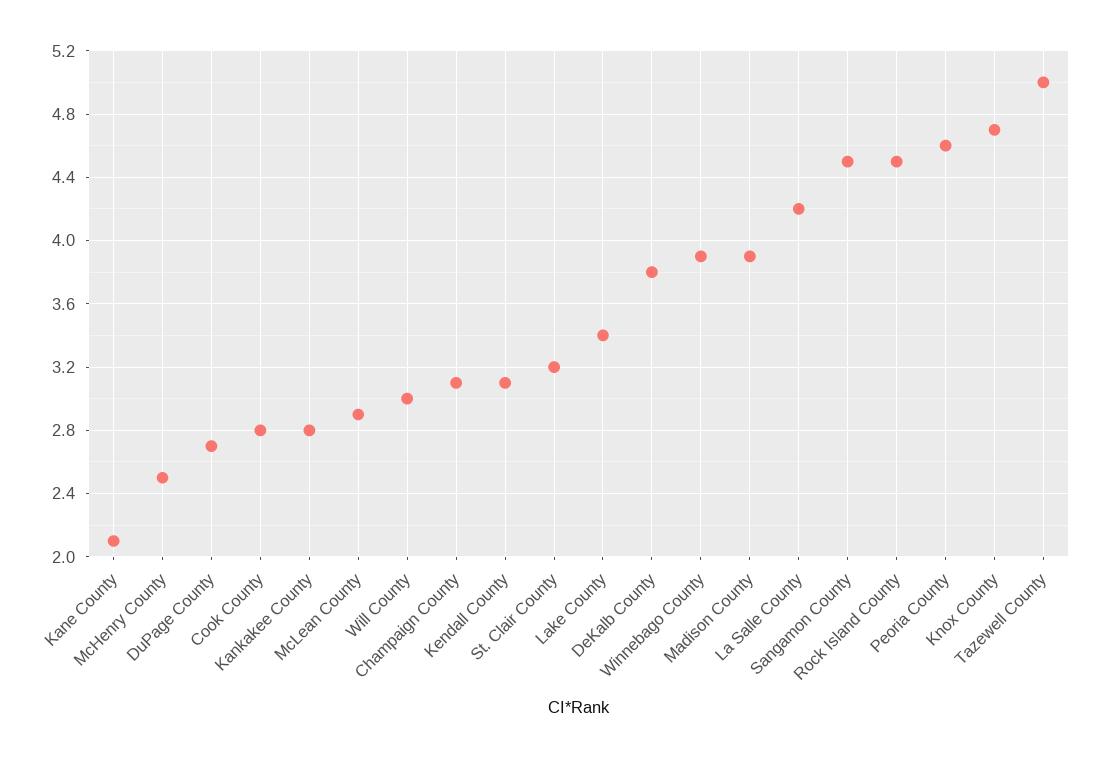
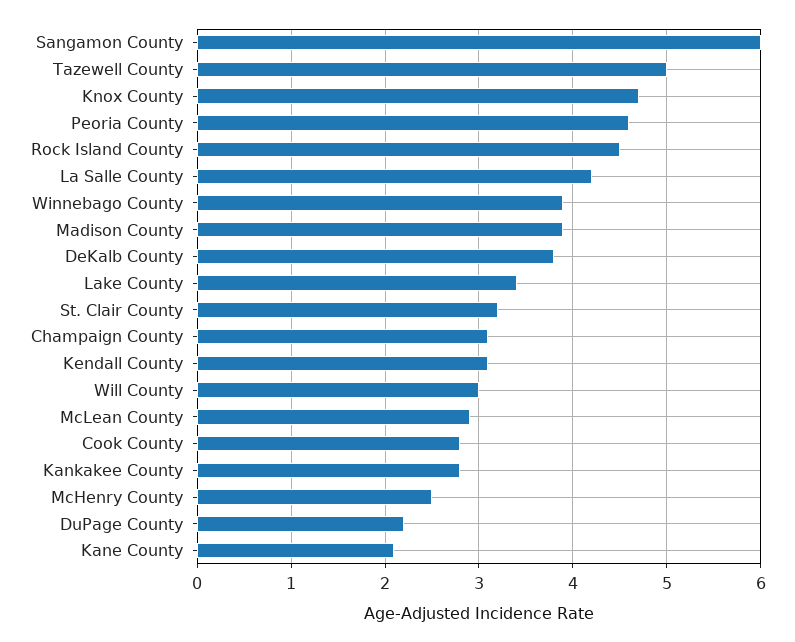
  {
    "Kane County": 2.1,
    "McHenry County": 2.5,
-   "DuPage County": 2.7,
+   "DuPage County": 2.2,
    "Cook County": 2.8,
    "Kankakee County": 2.8,
    "McLean County": 2.9,
    "Will County": 3,
    "Champaign County": 3.1,
    "Kendall County": 3.1,
    "St. Clair County": 3.2,
    "Lake County": 3.4,
    "DeKalb County": 3.8,
    "Winnebago County": 3.9,
    "Madison County": 3.9,
    "La Salle County": 4.2,
-   "Sangamon County": 4.5,
+   "Sangamon County": 6,
    "Rock Island County": 4.5,
    "Peoria County": 4.6,
    "Knox County": 4.7,
    "Tazewell County": 5
  }

